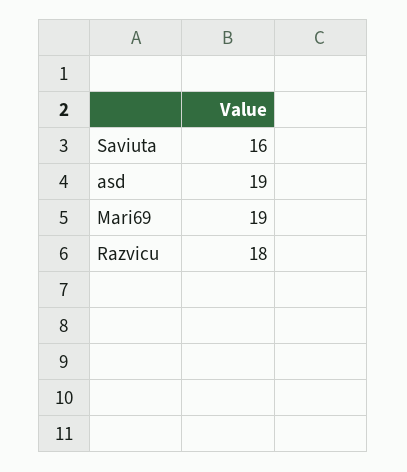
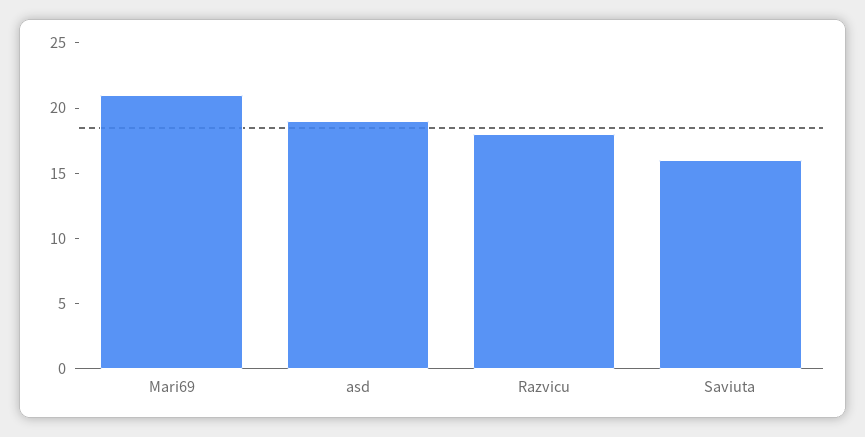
  {
    "Saviuta": 16,
    "asd": 19,
-   "Mari69": 19,
+   "Mari69": 21,
    "Razvicu": 18
  }

